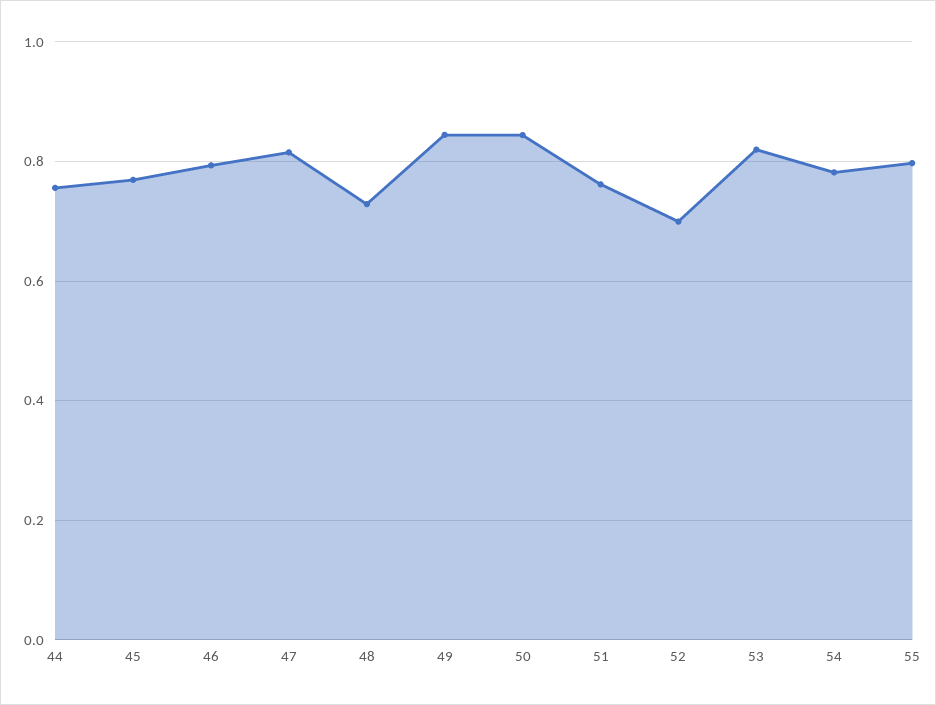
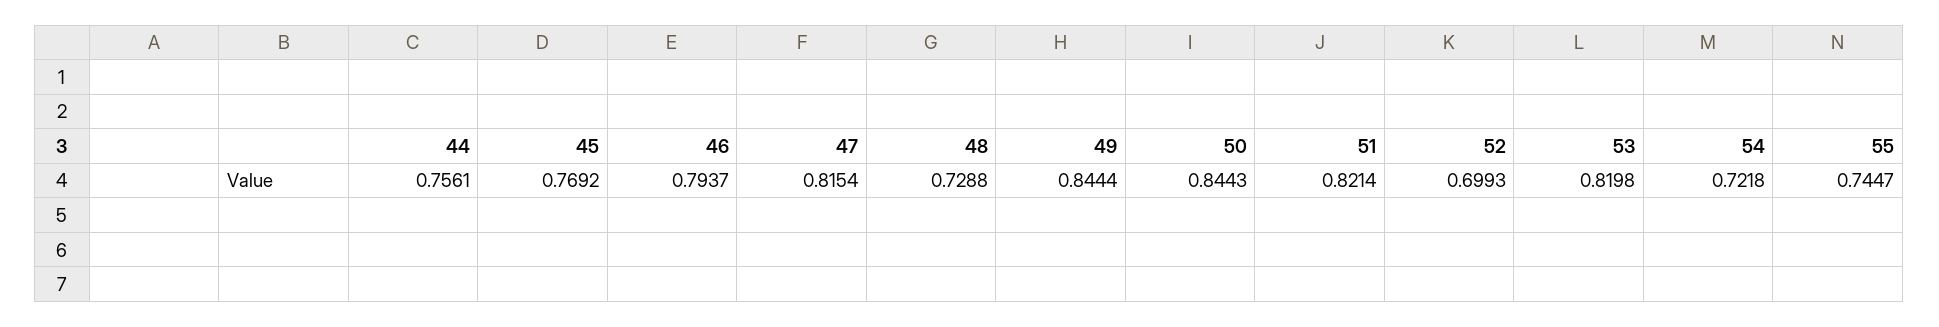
  {
    "44": 0.7561,
    "45": 0.7692,
    "46": 0.7937,
    "47": 0.8154,
    "48": 0.7288,
    "49": 0.8444,
    "50": 0.8443,
-   "51": 0.76,
+   "51": 0.8214,
    "52": 0.6993,
    "53": 0.8198,
-   "54": 0.78,
+   "54": 0.7218,
-   "55": 0.8
+   "55": 0.7447
  }

